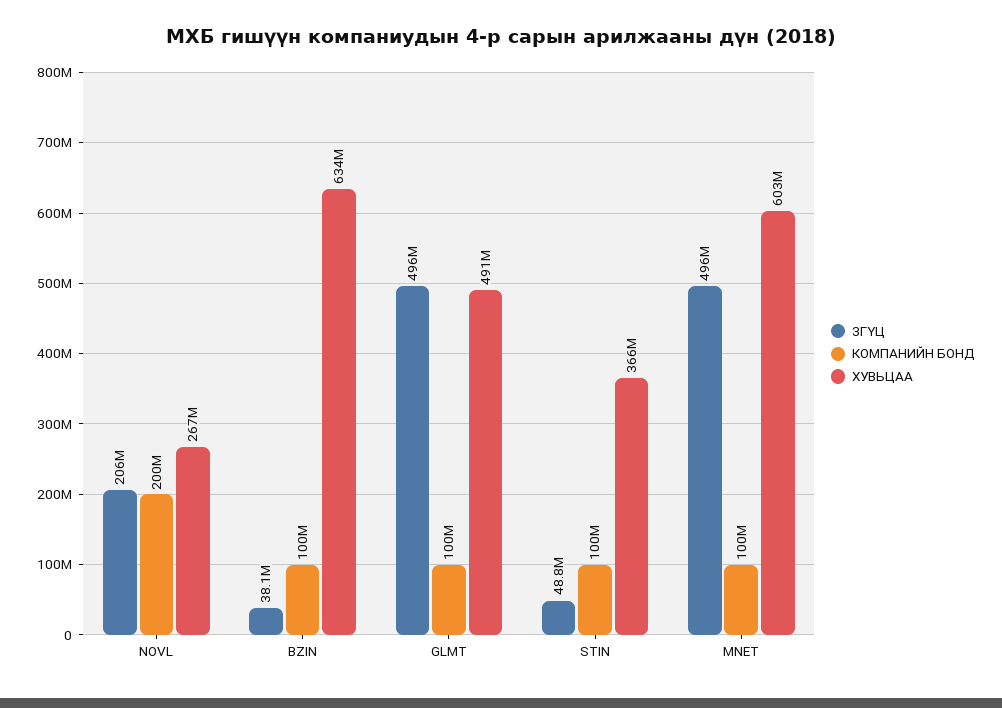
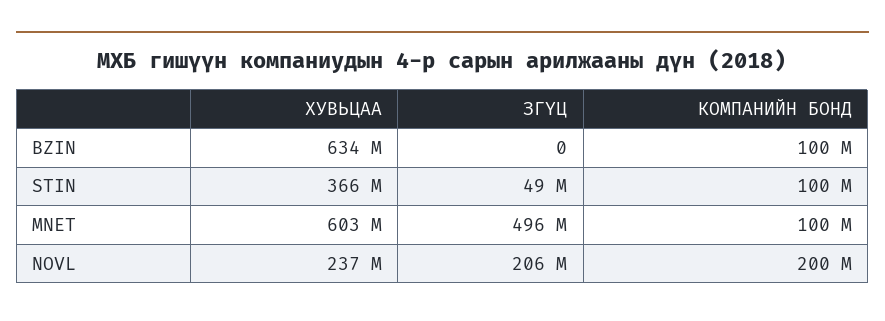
  {
    "ЗГҮЦ": {
      "NOVL": 206000000,
-     "BZIN": 38100000,
+     "BZIN": 0,
-     "GLMT": 496000000,
      "STIN": 48800000,
      "MNET": 496000000
    },
    "КОМПАНИЙН БОНД": {
      "NOVL": 200000000,
      "BZIN": 100000000,
-     "GLMT": 100000000,
      "STIN": 100000000,
      "MNET": 100000000
    },
    "ХУВЬЦАА": {
-     "NOVL": 267000000,
+     "NOVL": 237000000,
      "BZIN": 634000000,
-     "GLMT": 491000000,
      "STIN": 366000000,
      "MNET": 603000000
    }
  }

